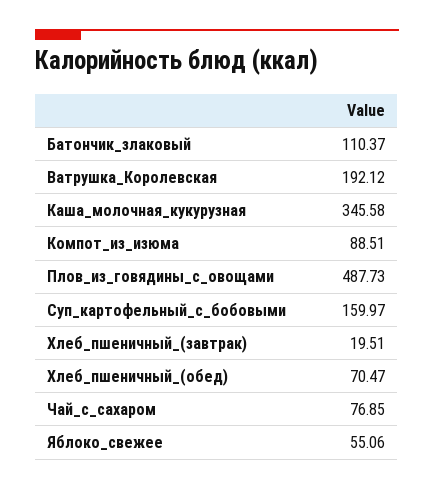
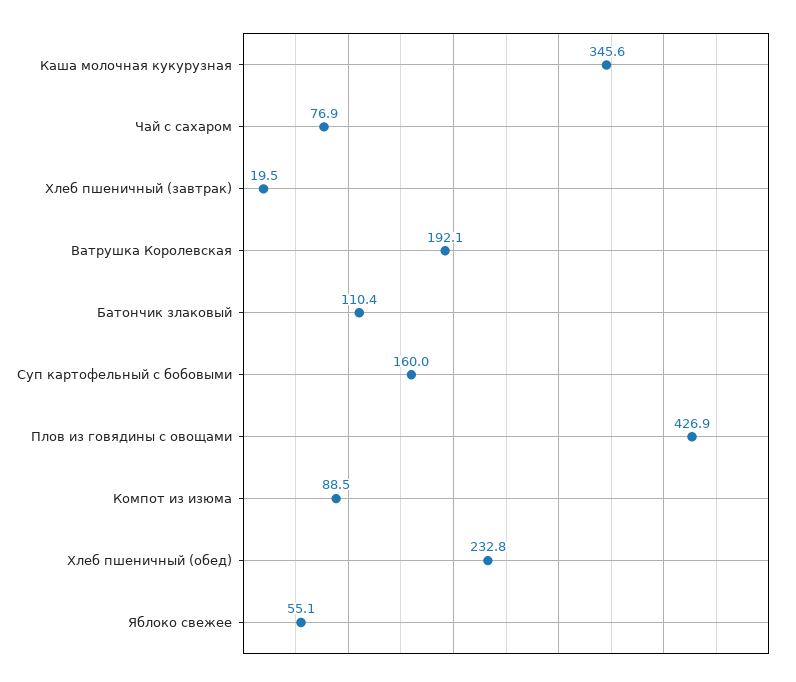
  {
    "Батончик_злаковый": 110.37,
    "Ватрушка_Королевская": 192.12,
    "Каша_молочная_кукурузная": 345.58,
    "Компот_из_изюма": 88.51,
-   "Плов_из_говядины_с_овощами": 487.73,
+   "Плов_из_говядины_с_овощами": 426.9,
    "Суп_картофельный_с_бобовыми": 159.97,
    "Хлеб_пшеничный_(завтрак)": 19.51,
-   "Хлеб_пшеничный_(обед)": 70.47,
+   "Хлеб_пшеничный_(обед)": 232.8,
    "Чай_с_сахаром": 76.85,
    "Яблоко_свежее": 55.06
  }

